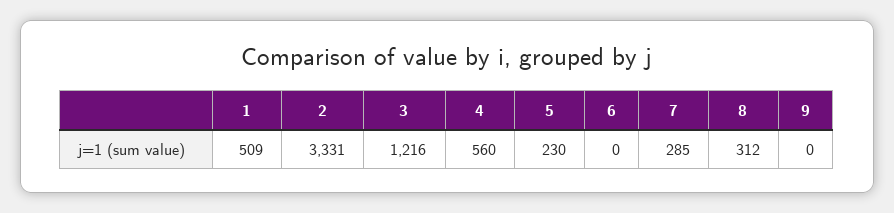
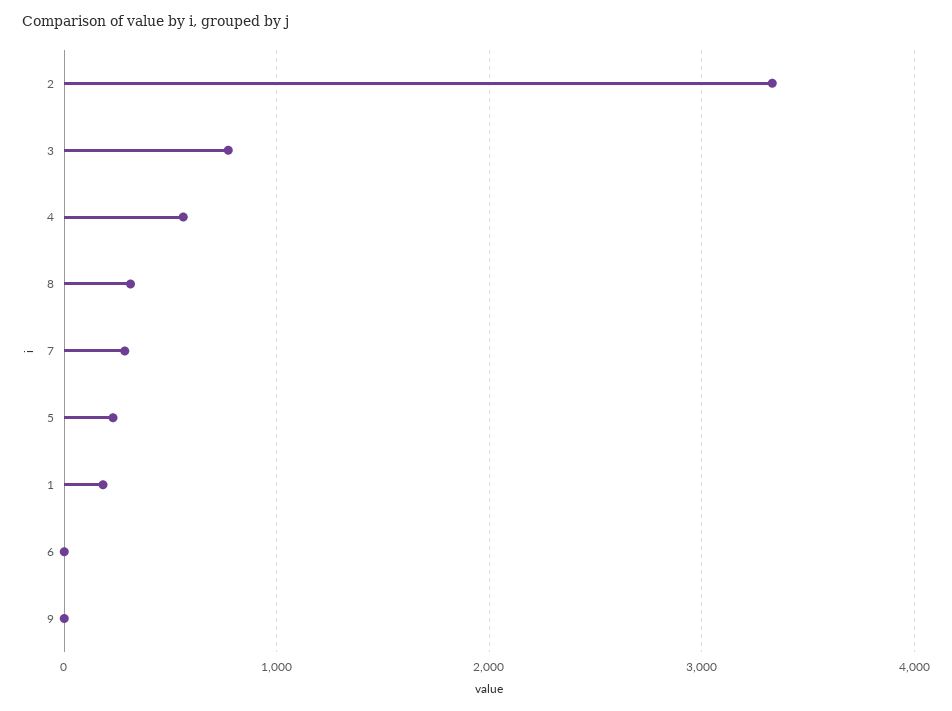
  {
-   "1": 509,
+   "1": 200,
    "2": 3331,
-   "3": 1216,
+   "3": 800,
    "4": 560,
    "5": 230,
    "6": 0,
    "7": 285,
    "8": 312,
    "9": 0
  }

